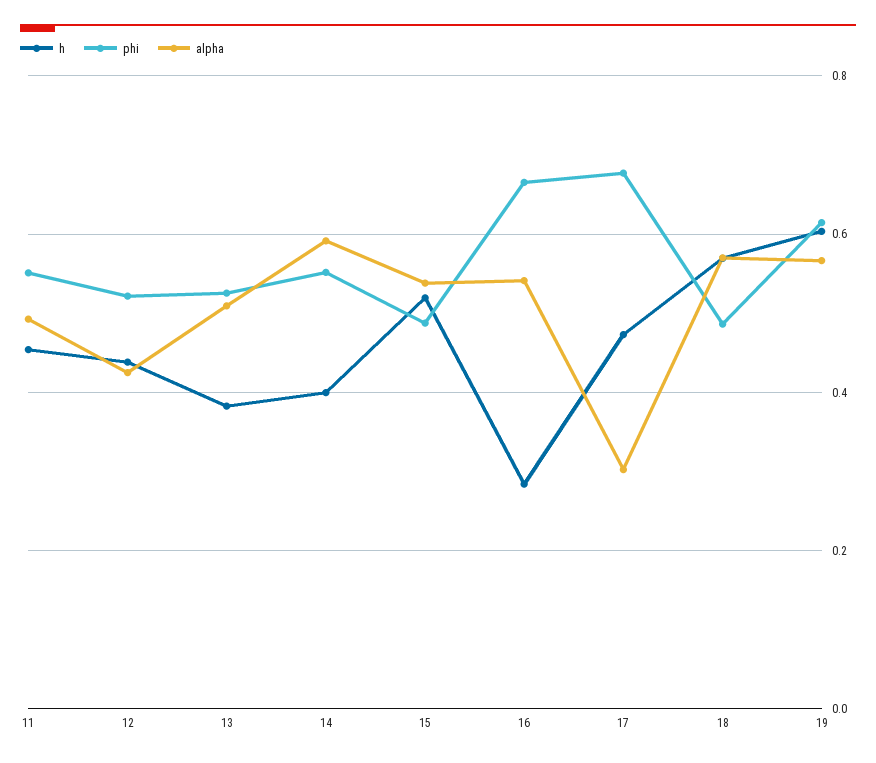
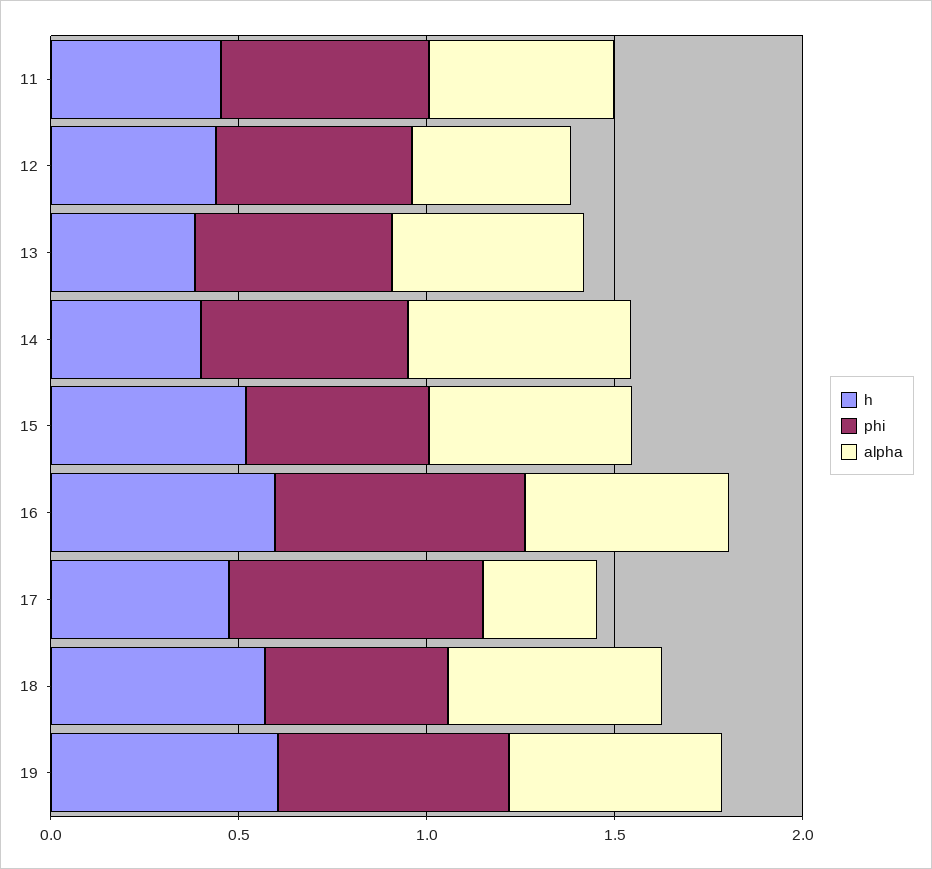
  {
    "h": {
      "11": 0.46,
      "12": 0.44,
      "13": 0.38,
      "14": 0.4,
      "15": 0.52,
-     "16": 0.28,
+     "16": 0.6,
      "17": 0.48,
      "18": 0.56,
      "19": 0.6
    },
    "phi": {
      "11": 0.56,
      "12": 0.52,
      "13": 0.52,
      "14": 0.56,
      "15": 0.48,
      "16": 0.66,
      "17": 0.68,
      "18": 0.48,
      "19": 0.62
    },
    "alpha": {
      "11": 0.5,
      "12": 0.42,
      "13": 0.5,
      "14": 0.6,
      "15": 0.54,
      "16": 0.54,
      "17": 0.3,
      "18": 0.58,
      "19": 0.56
    }
  }

